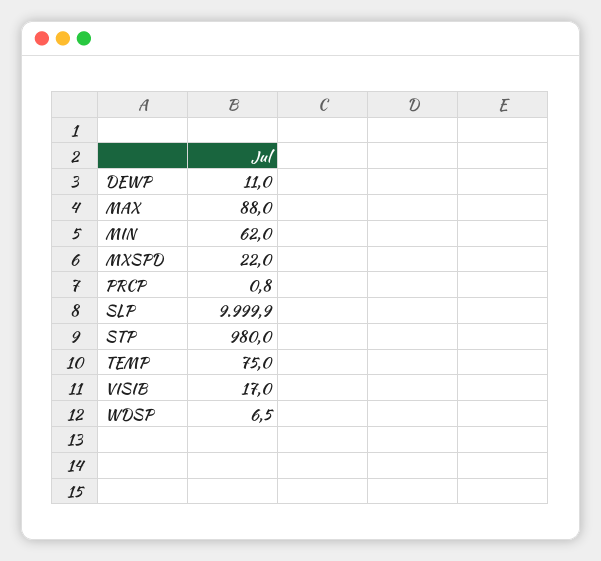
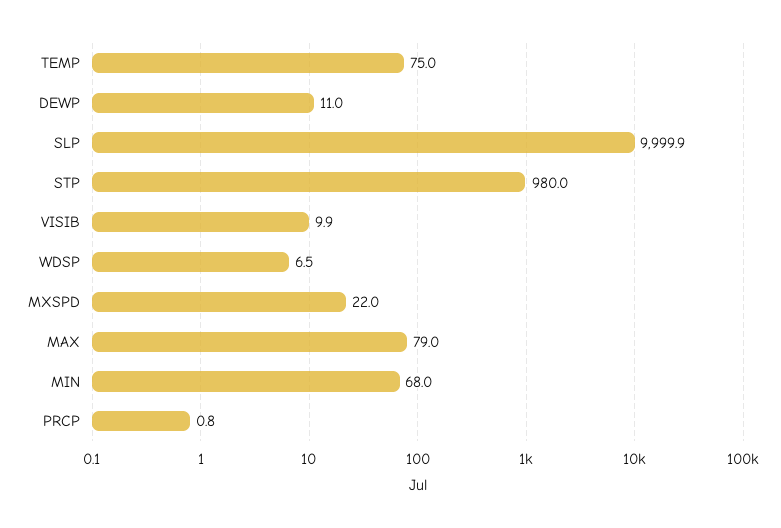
  {
    "DEWP": 11,
-   "MAX": 88,
+   "MAX": 79,
-   "MIN": 62,
+   "MIN": 68,
    "MXSPD": 22,
    "PRCP": 0.8,
    "SLP": 9999.9,
    "STP": 980,
    "TEMP": 75,
-   "VISIB": 17,
+   "VISIB": 9.9,
    "WDSP": 6.5
  }

